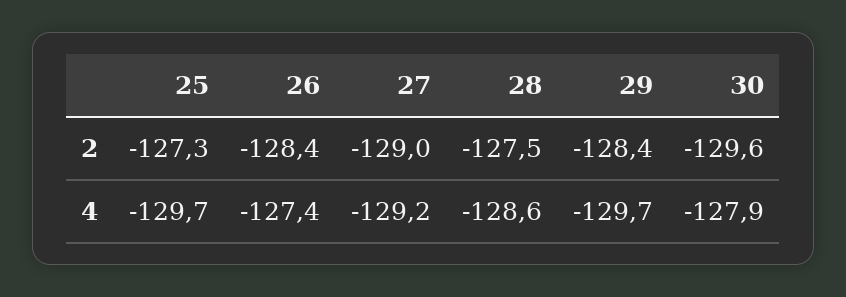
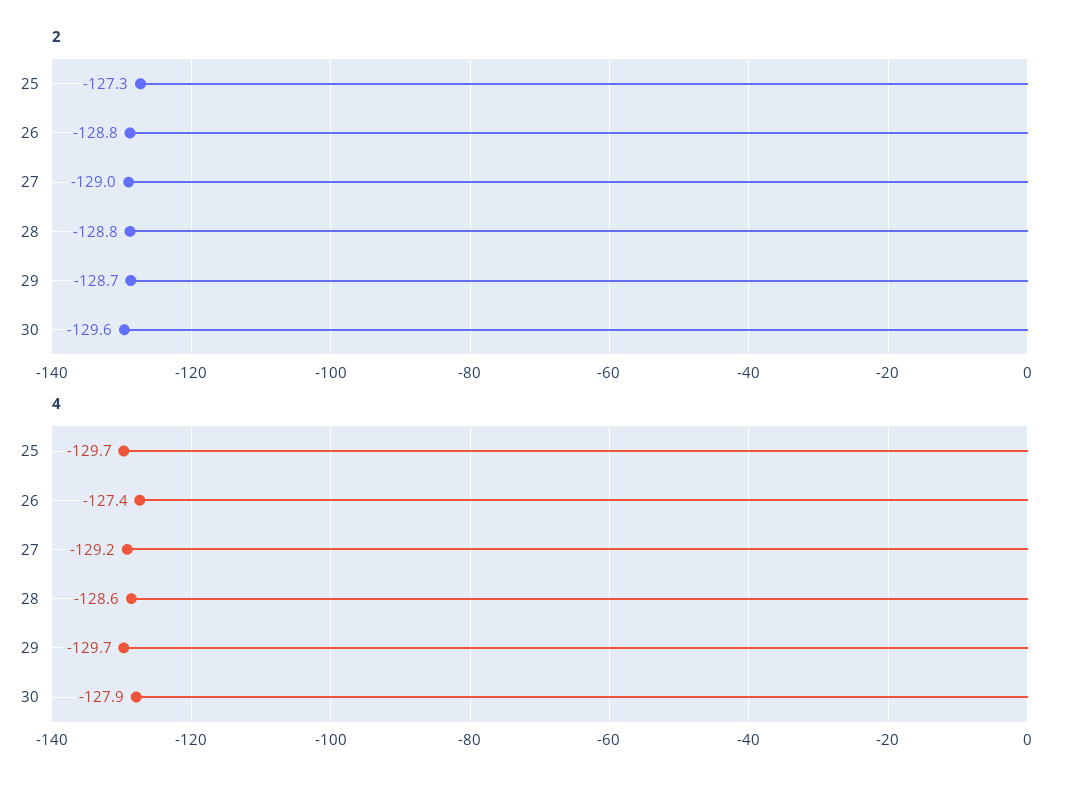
  {
    "2": {
      "25": -127.3,
-     "26": -128.4,
+     "26": -128.8,
      "27": -129,
-     "28": -127.5,
+     "28": -128.8,
-     "29": -128.4,
+     "29": -128.7,
      "30": -129.6
    },
    "4": {
      "25": -129.7,
      "26": -127.4,
      "27": -129.2,
      "28": -128.6,
      "29": -129.7,
      "30": -127.9
    }
  }

